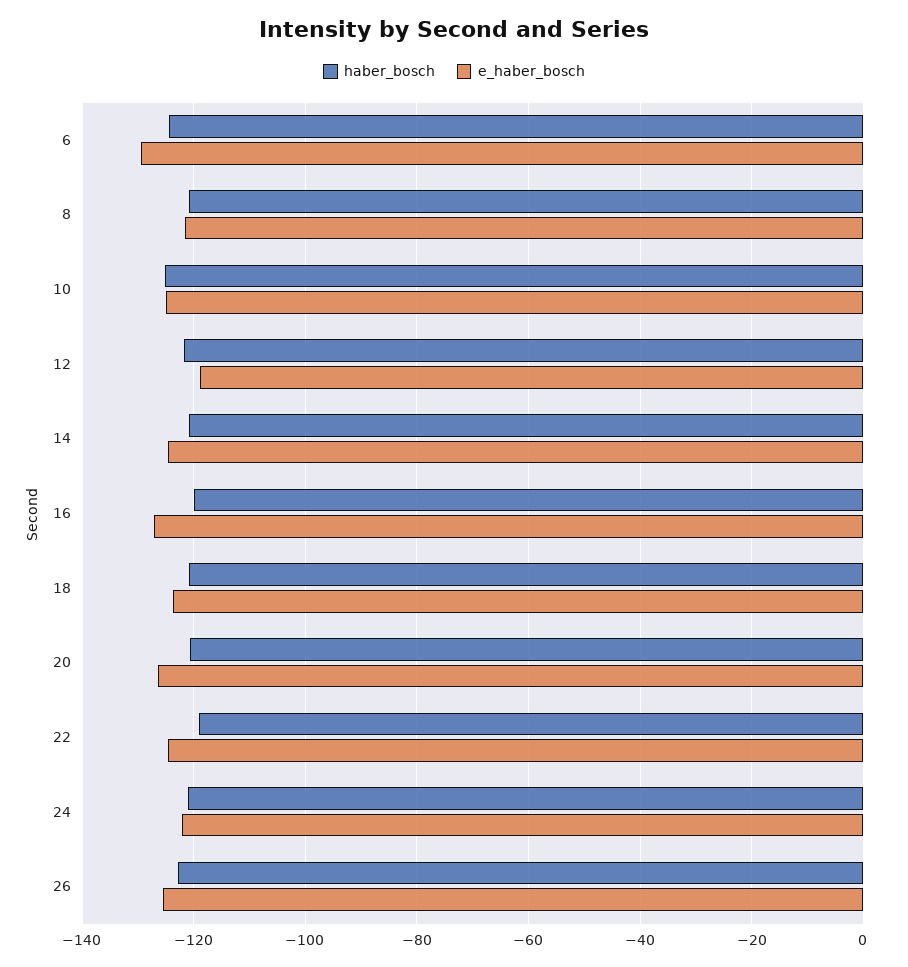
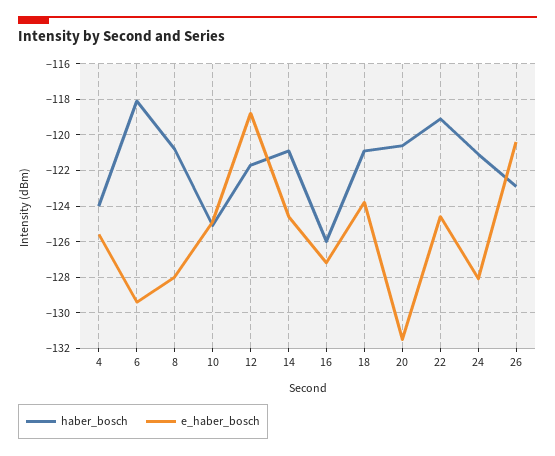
  {
    "haber_bosch": {
-     "6": -124,
+     "6": -118,
      "8": -121,
      "10": -125,
      "12": -121.5,
      "14": -121,
-     "16": -120,
+     "16": -126,
      "18": -121,
      "20": -120.5,
      "22": -119,
      "24": -121,
-     "26": -123
+     "26": -123,
+     "4": -124
    },
    "e_haber_bosch": {
      "6": -129.5,
-     "8": -122,
+     "8": -128,
      "10": -125,
      "12": -119,
      "14": -124.5,
      "16": -127,
      "18": -124,
-     "20": -126,
+     "20": -131.5,
      "22": -124.5,
-     "24": -122,
+     "24": -128,
-     "26": -126
+     "26": -120.5,
+     "4": -125.5
    }
  }

